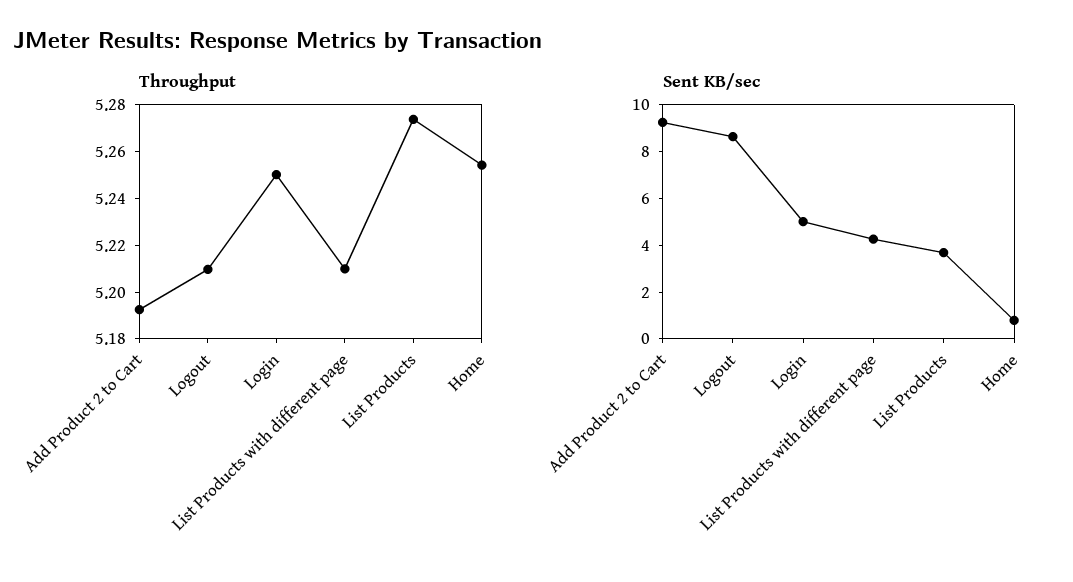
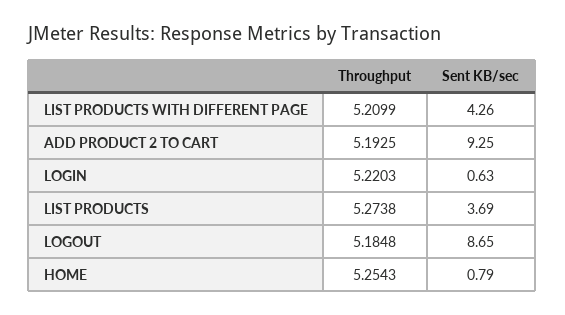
  {
    "Throughput": {
      "Add Product 2 to Cart": 5.1925,
-     "Logout": 5.21,
+     "Logout": 5.1848,
-     "Login": 5.25,
+     "Login": 5.2203,
      "List Products with different page": 5.2099,
      "List Products": 5.2738,
      "Home": 5.2543
    },
    "Sent KB/sec": {
      "Add Product 2 to Cart": 9.25,
      "Logout": 8.65,
-     "Login": 5,
+     "Login": 0.63,
      "List Products with different page": 4.26,
      "List Products": 3.69,
      "Home": 0.79
    }
  }

